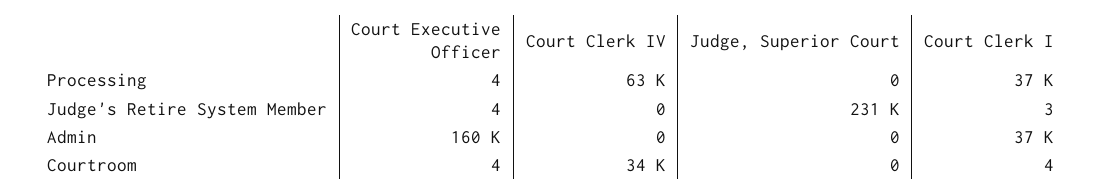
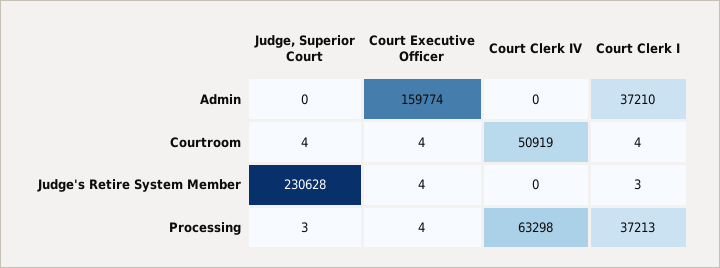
  {
    "Court Executive Officer": {
      "Processing": 4,
      "Judge's Retire System Member": 4,
      "Admin": 159774,
      "Courtroom": 4
    },
    "Court Clerk IV": {
      "Processing": 63298,
      "Judge's Retire System Member": 0,
      "Admin": 0,
-     "Courtroom": 34000
+     "Courtroom": 50919
    },
    "Judge, Superior Court": {
-     "Processing": 0,
+     "Processing": 3,
      "Judge's Retire System Member": 230628,
      "Admin": 0,
-     "Courtroom": 0
+     "Courtroom": 4
    },
    "Court Clerk I": {
      "Processing": 37213,
      "Judge's Retire System Member": 3,
      "Admin": 37210,
      "Courtroom": 4
    }
  }

